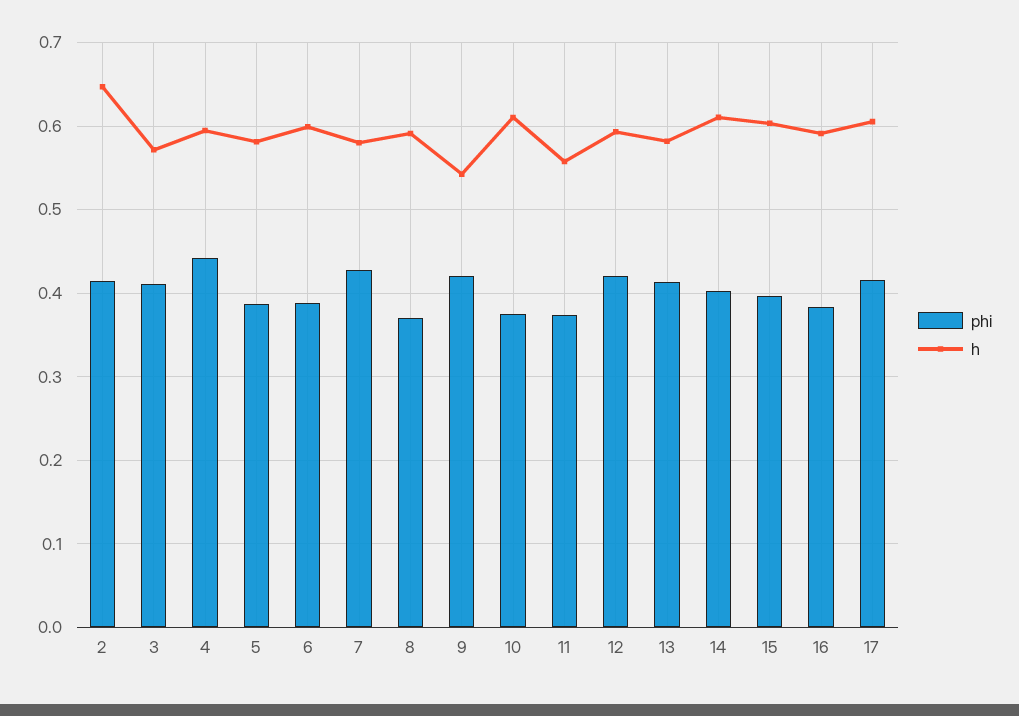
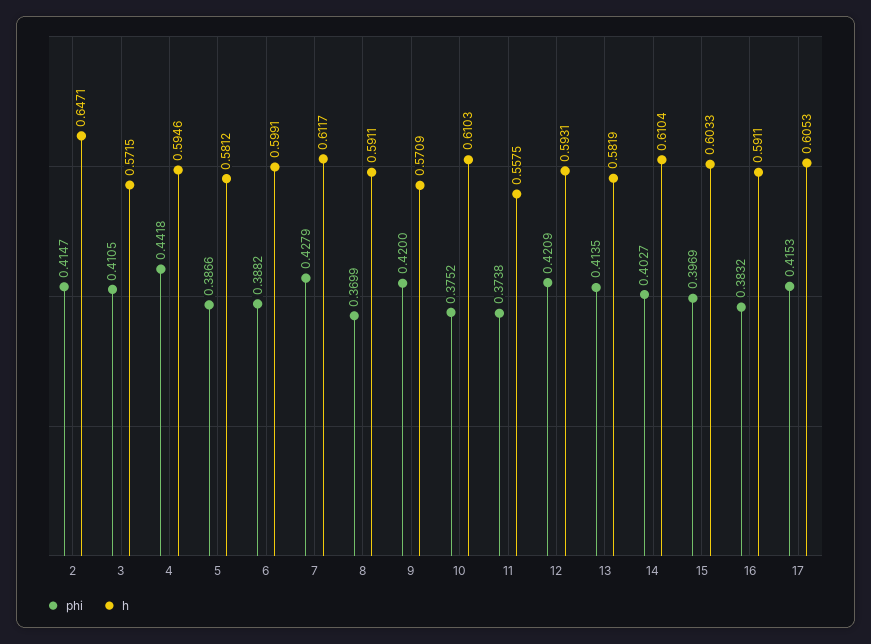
  {
    "phi": {
      "2": 0.4147,
      "3": 0.4105,
      "4": 0.4418,
      "5": 0.3866,
      "6": 0.3882,
      "7": 0.4279,
      "8": 0.3699,
      "9": 0.42,
      "10": 0.3752,
      "11": 0.3738,
      "12": 0.4209,
      "13": 0.4135,
      "14": 0.4027,
      "15": 0.3969,
      "16": 0.3832,
      "17": 0.4153
    },
    "h": {
      "2": 0.6471,
      "3": 0.5715,
      "4": 0.5946,
      "5": 0.5812,
      "6": 0.5991,
-     "7": 0.58,
+     "7": 0.6117,
      "8": 0.5911,
-     "9": 0.54,
+     "9": 0.5709,
      "10": 0.6103,
      "11": 0.5575,
      "12": 0.5931,
      "13": 0.5819,
      "14": 0.6104,
      "15": 0.6033,
      "16": 0.5911,
      "17": 0.6053
    }
  }

